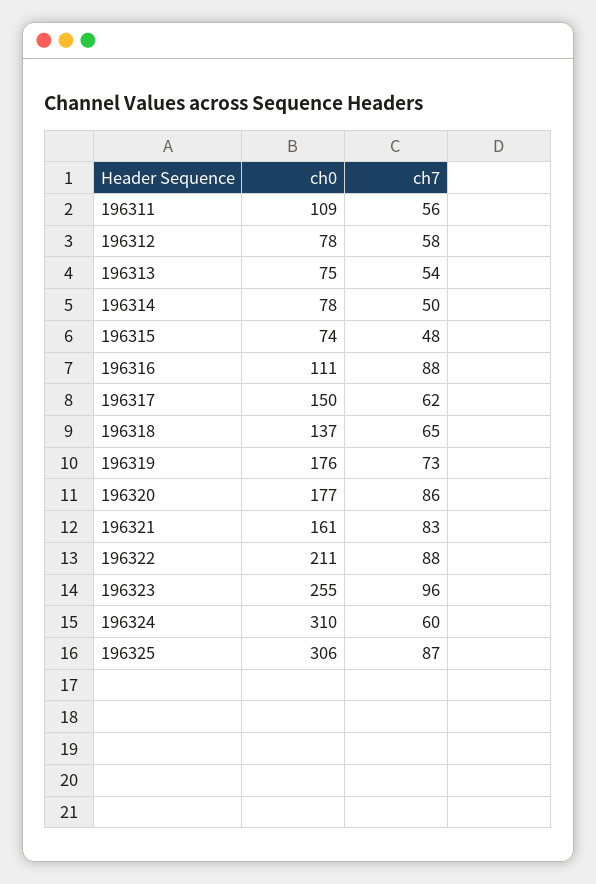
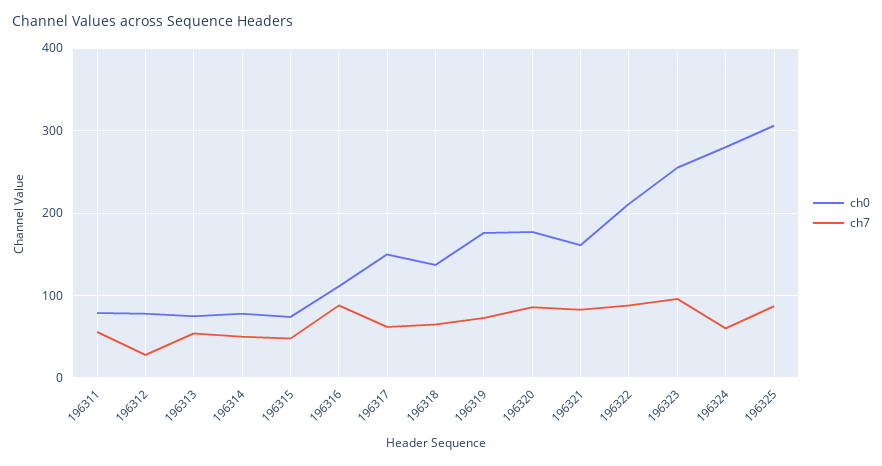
  {
    "ch0": {
-     "196311": 109,
+     "196311": 80,
      "196312": 78,
      "196313": 75,
      "196314": 78,
      "196315": 74,
      "196316": 111,
      "196317": 150,
      "196318": 137,
      "196319": 176,
      "196320": 177,
      "196321": 161,
      "196322": 211,
      "196323": 255,
-     "196324": 310,
+     "196324": 280,
      "196325": 306
    },
    "ch7": {
      "196311": 56,
-     "196312": 58,
+     "196312": 30,
      "196313": 54,
      "196314": 50,
      "196315": 48,
      "196316": 88,
      "196317": 62,
      "196318": 65,
      "196319": 73,
      "196320": 86,
      "196321": 83,
      "196322": 88,
      "196323": 96,
      "196324": 60,
      "196325": 87
    }
  }

